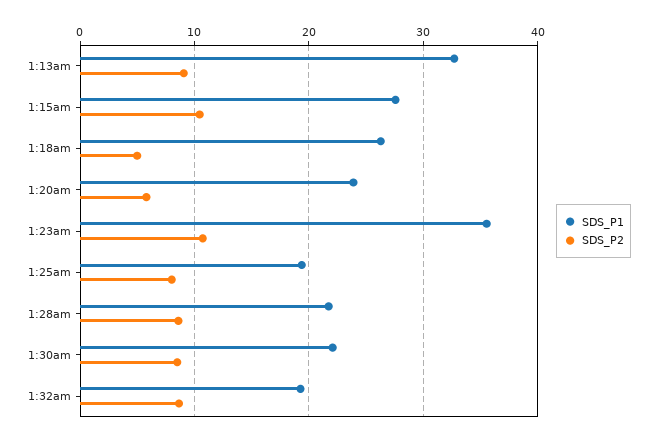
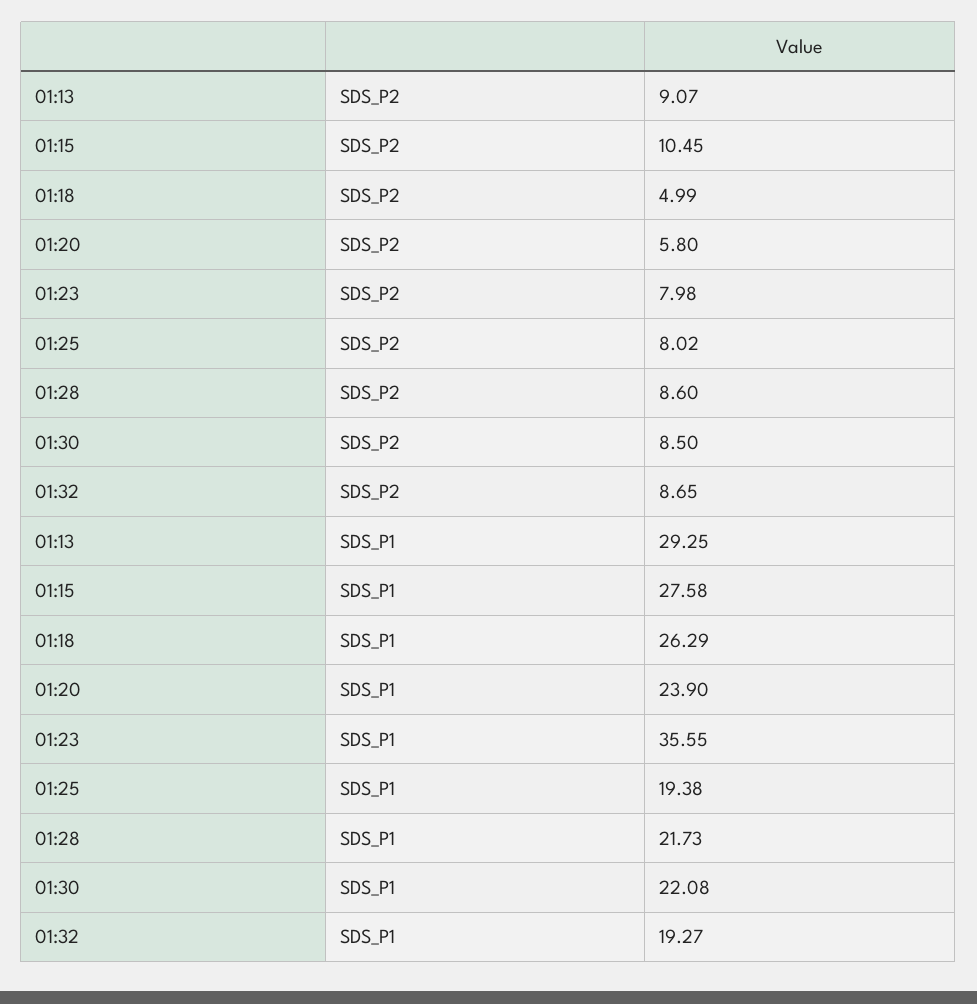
  {
    "SDS_P1": {
-     "1:13am": 33,
+     "1:13am": 29.25,
      "1:15am": 27.58,
      "1:18am": 26.29,
      "1:20am": 23.9,
      "1:23am": 35.55,
      "1:25am": 19.38,
      "1:28am": 21.73,
      "1:30am": 22.08,
      "1:32am": 19.27
    },
    "SDS_P2": {
      "1:13am": 9.07,
      "1:15am": 10.45,
      "1:18am": 4.99,
      "1:20am": 5.8,
-     "1:23am": 11,
+     "1:23am": 7.98,
      "1:25am": 8.02,
      "1:28am": 8.6,
      "1:30am": 8.5,
      "1:32am": 8.65
    }
  }

